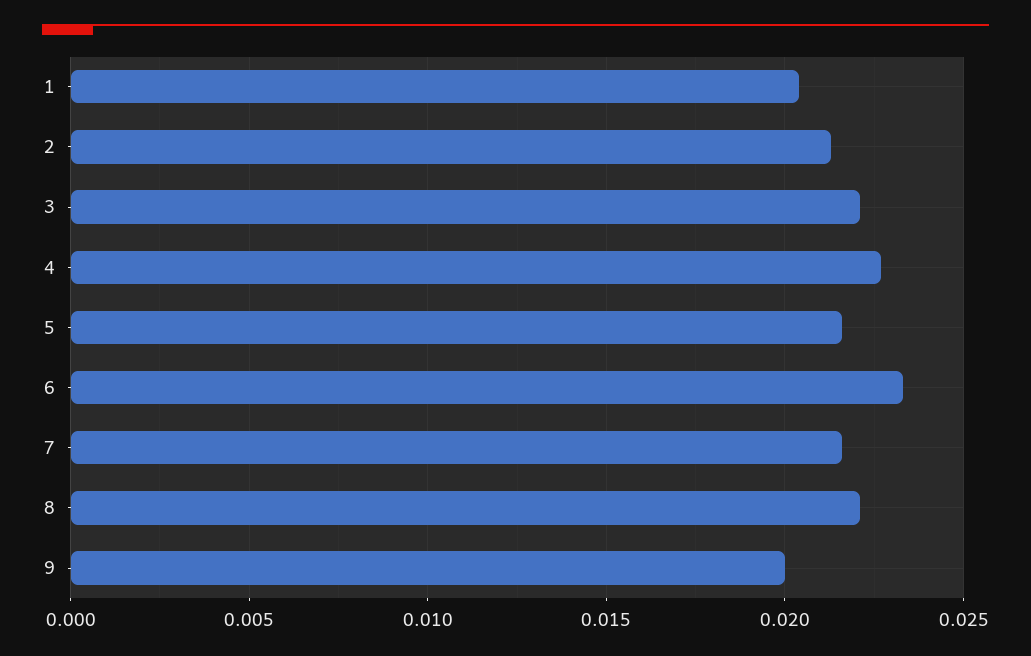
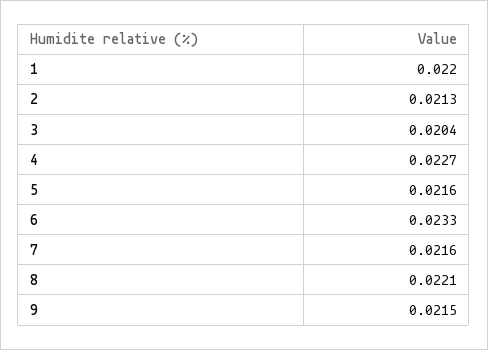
  {
-   "1": 0.0205,
+   "1": 0.022,
    "2": 0.0213,
-   "3": 0.022,
+   "3": 0.0204,
    "4": 0.0227,
    "5": 0.0216,
    "6": 0.0233,
    "7": 0.0216,
    "8": 0.0221,
-   "9": 0.02
+   "9": 0.0215
  }

